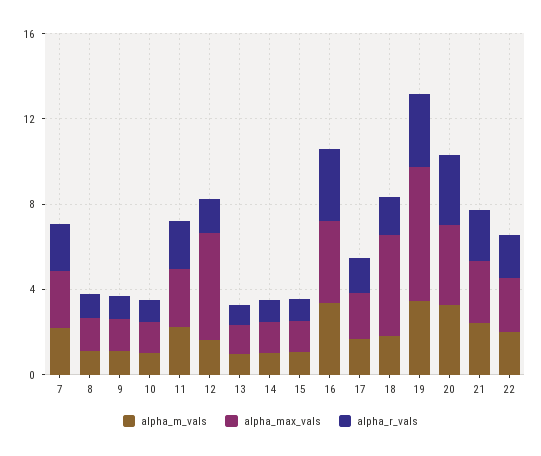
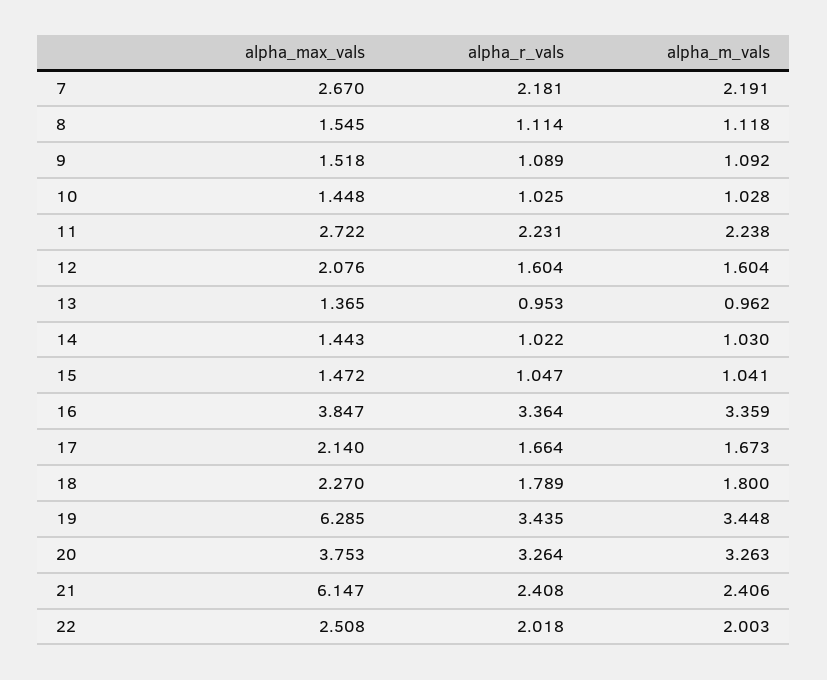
  {
    "alpha_m_vals": {
      "7": 2.191,
      "8": 1.118,
      "9": 1.092,
      "10": 1.028,
      "11": 2.238,
      "12": 1.604,
      "13": 0.962,
      "14": 1.03,
      "15": 1.041,
      "16": 3.359,
      "17": 1.673,
      "18": 1.8,
      "19": 3.448,
      "20": 3.263,
      "21": 2.406,
      "22": 2.003
    },
    "alpha_max_vals": {
      "7": 2.67,
      "8": 1.545,
      "9": 1.518,
      "10": 1.448,
      "11": 2.722,
-     "12": 5,
+     "12": 2.076,
      "13": 1.365,
      "14": 1.443,
      "15": 1.472,
      "16": 3.847,
      "17": 2.14,
-     "18": 5,
+     "18": 2.27,
      "19": 6.285,
      "20": 3.753,
-     "21": 3,
+     "21": 6.147,
      "22": 2.508
    },
    "alpha_r_vals": {
      "7": 2.181,
      "8": 1.114,
      "9": 1.089,
      "10": 1.025,
      "11": 2.231,
      "12": 1.604,
      "13": 0.953,
      "14": 1.022,
      "15": 1.047,
      "16": 3.364,
      "17": 1.664,
      "18": 1.789,
      "19": 3.435,
      "20": 3.264,
      "21": 2.408,
      "22": 2.018
    }
  }

